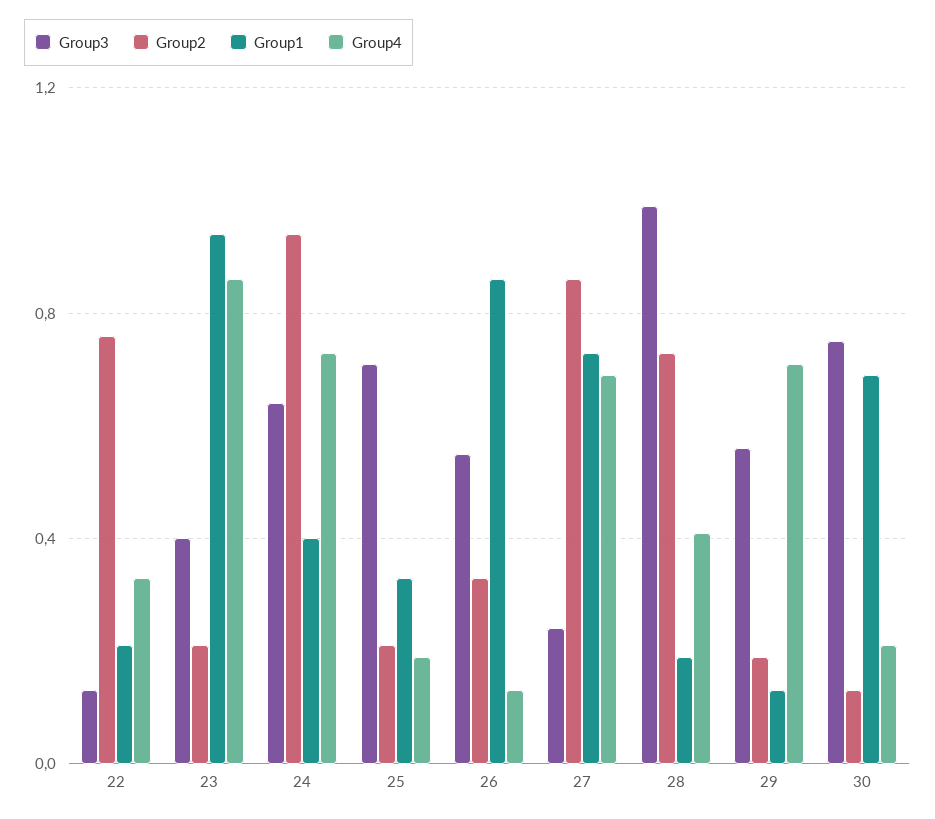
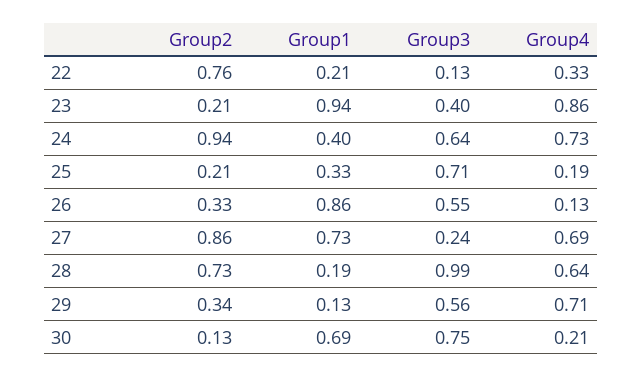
  {
    "Group3": {
      "22": 0.13,
      "23": 0.4,
      "24": 0.64,
      "25": 0.71,
      "26": 0.55,
      "27": 0.24,
      "28": 0.99,
      "29": 0.56,
      "30": 0.75
    },
    "Group2": {
      "22": 0.76,
      "23": 0.21,
      "24": 0.94,
      "25": 0.21,
      "26": 0.33,
      "27": 0.86,
      "28": 0.73,
-     "29": 0.2,
+     "29": 0.34,
      "30": 0.13
    },
    "Group1": {
      "22": 0.21,
      "23": 0.94,
      "24": 0.4,
      "25": 0.33,
      "26": 0.86,
      "27": 0.73,
      "28": 0.19,
      "29": 0.13,
      "30": 0.69
    },
    "Group4": {
      "22": 0.33,
      "23": 0.86,
      "24": 0.73,
      "25": 0.19,
      "26": 0.13,
      "27": 0.69,
-     "28": 0.4,
+     "28": 0.64,
      "29": 0.71,
      "30": 0.21
    }
  }

